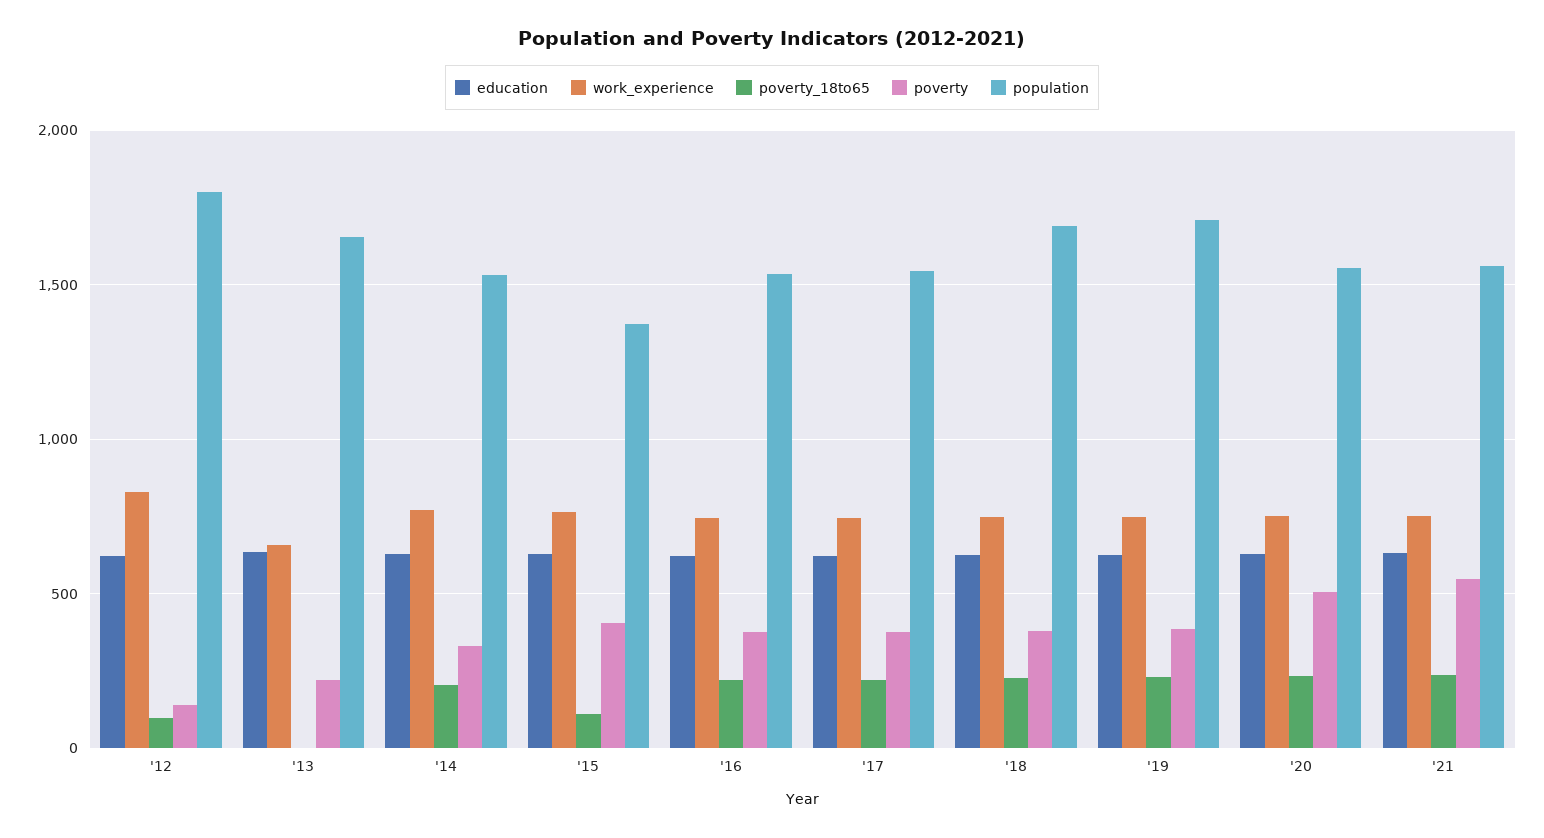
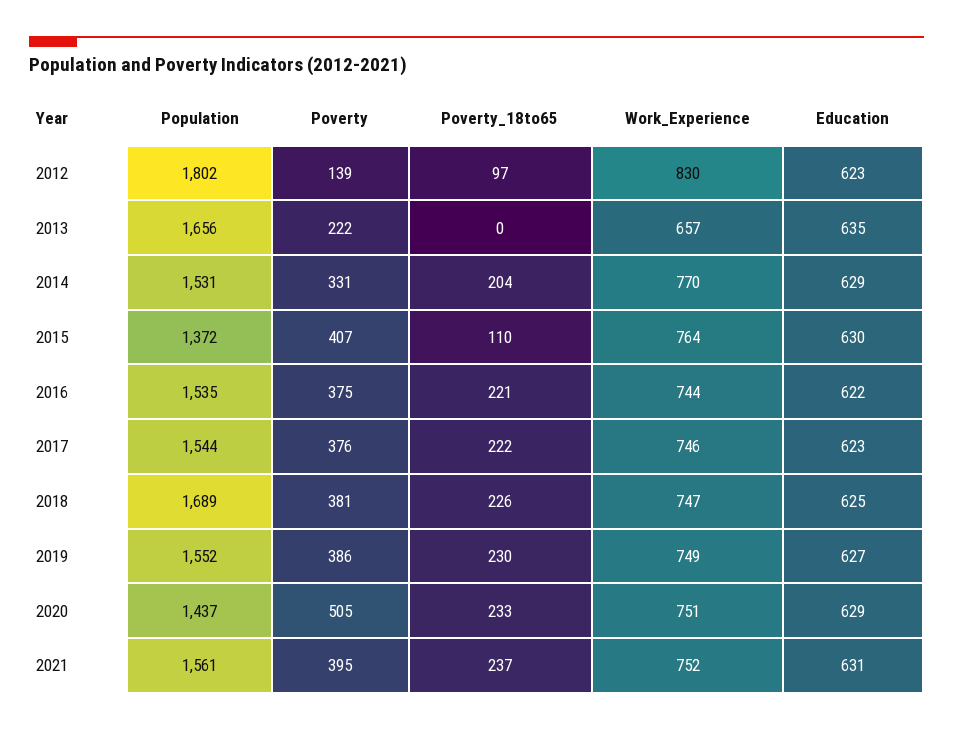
  {
    "education": {
      "'12": 623,
      "'13": 635,
      "'14": 629,
      "'15": 630,
      "'16": 622,
      "'17": 623,
      "'18": 625,
      "'19": 627,
      "'20": 629,
      "'21": 631
    },
    "work_experience": {
      "'12": 830,
      "'13": 657,
      "'14": 770,
      "'15": 764,
      "'16": 744,
      "'17": 746,
      "'18": 747,
      "'19": 749,
      "'20": 751,
      "'21": 752
    },
    "poverty_18to65": {
      "'12": 97,
      "'13": 0,
      "'14": 204,
      "'15": 110,
      "'16": 221,
      "'17": 222,
      "'18": 226,
      "'19": 230,
      "'20": 233,
      "'21": 237
    },
    "poverty": {
      "'12": 139,
      "'13": 222,
      "'14": 331,
      "'15": 407,
      "'16": 375,
      "'17": 376,
      "'18": 381,
      "'19": 386,
      "'20": 505,
-     "'21": 550
+     "'21": 395
    },
    "population": {
      "'12": 1802,
      "'13": 1656,
      "'14": 1531,
      "'15": 1372,
      "'16": 1535,
      "'17": 1544,
      "'18": 1689,
-     "'19": 1700,
+     "'19": 1552,
-     "'20": 1550,
+     "'20": 1437,
      "'21": 1561
    }
  }

